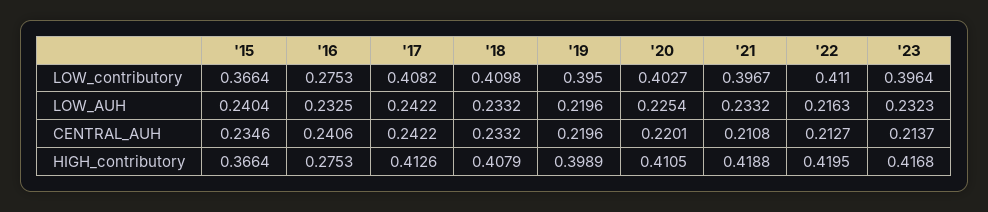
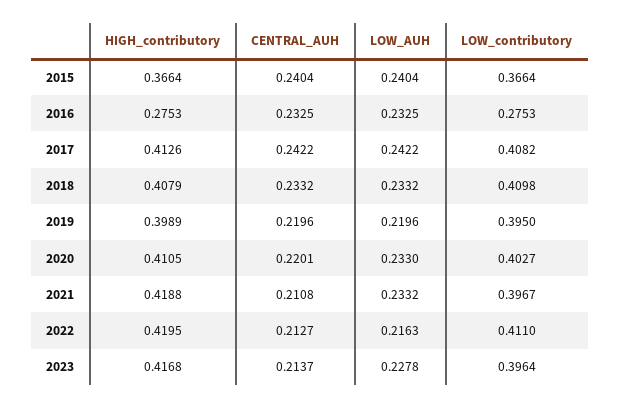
  {
    "'15": {
      "LOW_contributory": 0.3664,
      "LOW_AUH": 0.2404,
-     "CENTRAL_AUH": 0.2346,
+     "CENTRAL_AUH": 0.2404,
      "HIGH_contributory": 0.3664
    },
    "'16": {
      "LOW_contributory": 0.2753,
      "LOW_AUH": 0.2325,
-     "CENTRAL_AUH": 0.2406,
+     "CENTRAL_AUH": 0.2325,
      "HIGH_contributory": 0.2753
    },
    "'17": {
      "LOW_contributory": 0.4082,
      "LOW_AUH": 0.2422,
      "CENTRAL_AUH": 0.2422,
      "HIGH_contributory": 0.4126
    },
    "'18": {
      "LOW_contributory": 0.4098,
      "LOW_AUH": 0.2332,
      "CENTRAL_AUH": 0.2332,
      "HIGH_contributory": 0.4079
    },
    "'19": {
      "LOW_contributory": 0.395,
      "LOW_AUH": 0.2196,
      "CENTRAL_AUH": 0.2196,
      "HIGH_contributory": 0.3989
    },
    "'20": {
      "LOW_contributory": 0.4027,
-     "LOW_AUH": 0.2254,
+     "LOW_AUH": 0.233,
      "CENTRAL_AUH": 0.2201,
      "HIGH_contributory": 0.4105
    },
    "'21": {
      "LOW_contributory": 0.3967,
      "LOW_AUH": 0.2332,
      "CENTRAL_AUH": 0.2108,
      "HIGH_contributory": 0.4188
    },
    "'22": {
      "LOW_contributory": 0.411,
      "LOW_AUH": 0.2163,
      "CENTRAL_AUH": 0.2127,
      "HIGH_contributory": 0.4195
    },
    "'23": {
      "LOW_contributory": 0.3964,
-     "LOW_AUH": 0.2323,
+     "LOW_AUH": 0.2278,
      "CENTRAL_AUH": 0.2137,
      "HIGH_contributory": 0.4168
    }
  }

